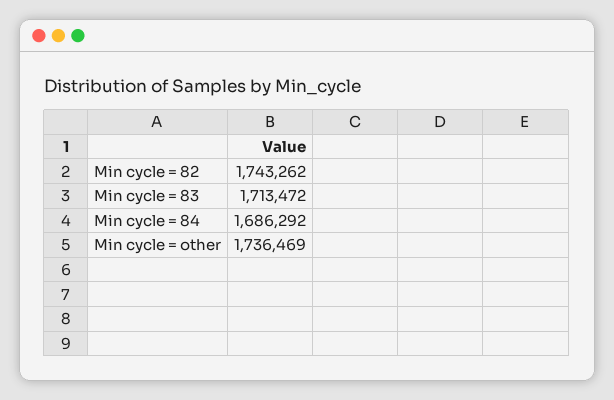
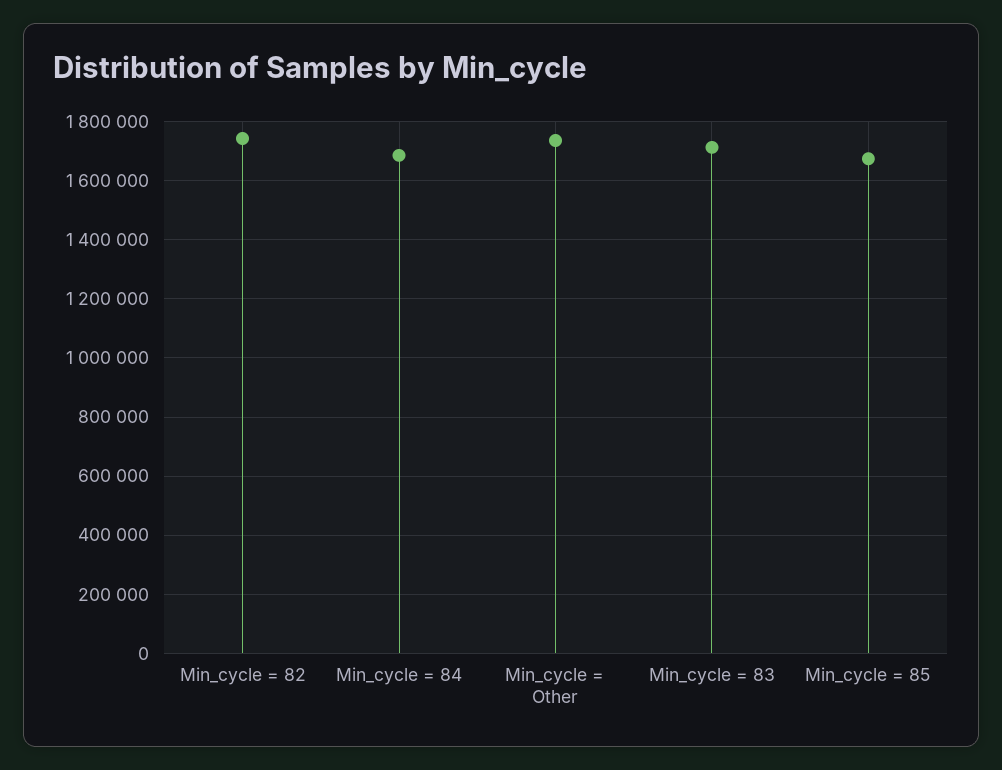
  {
    "Min cycle = 82": 1743262,
    "Min cycle = 83": 1713472,
    "Min cycle = 84": 1686292,
-   "Min cycle = other": 1736469
+   "Min cycle = other": 1736469,
+   "Min_cycle = 85": 1675000
  }

